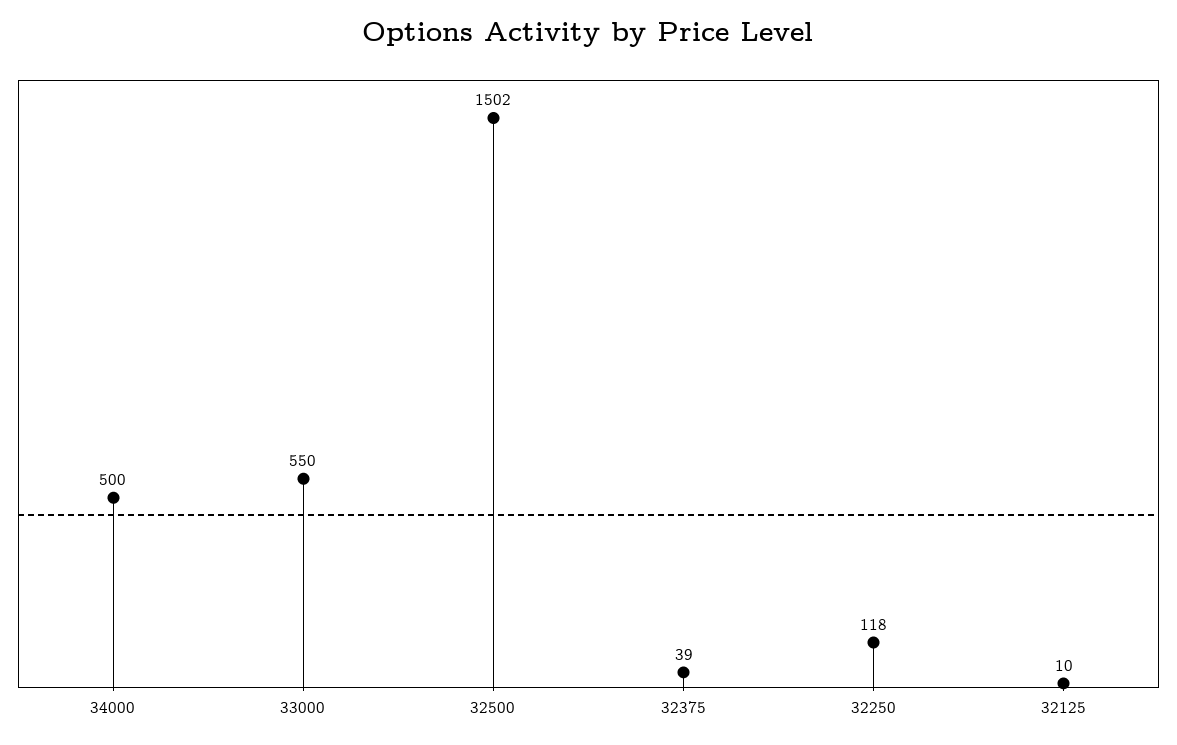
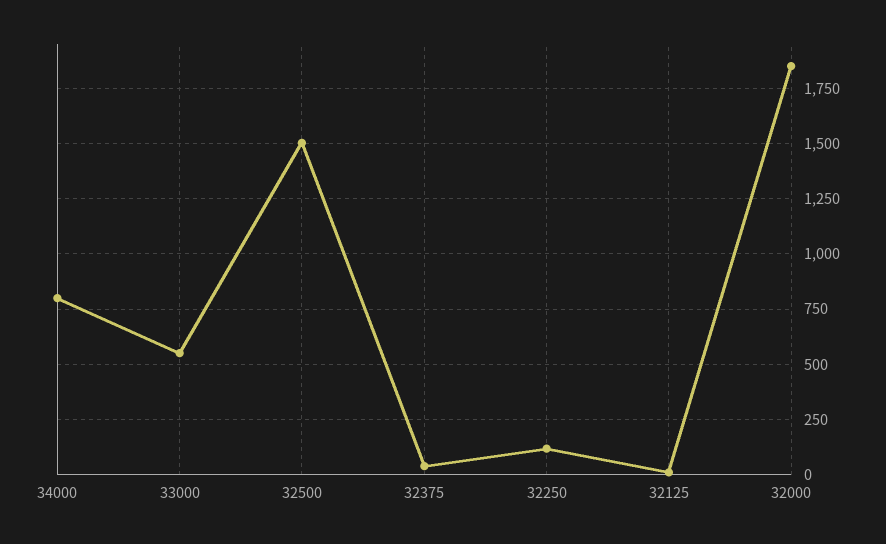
  {
-   "34000": 500,
+   "34000": 800,
    "33000": 550,
    "32500": 1502,
    "32375": 39,
    "32250": 118,
-   "32125": 10
+   "32125": 10,
+   "32000": 1850
  }

